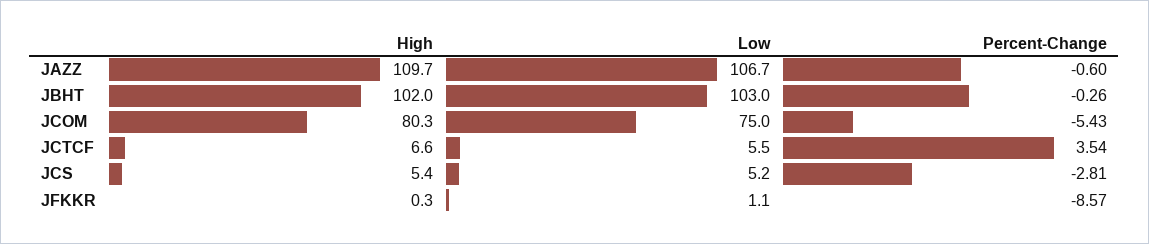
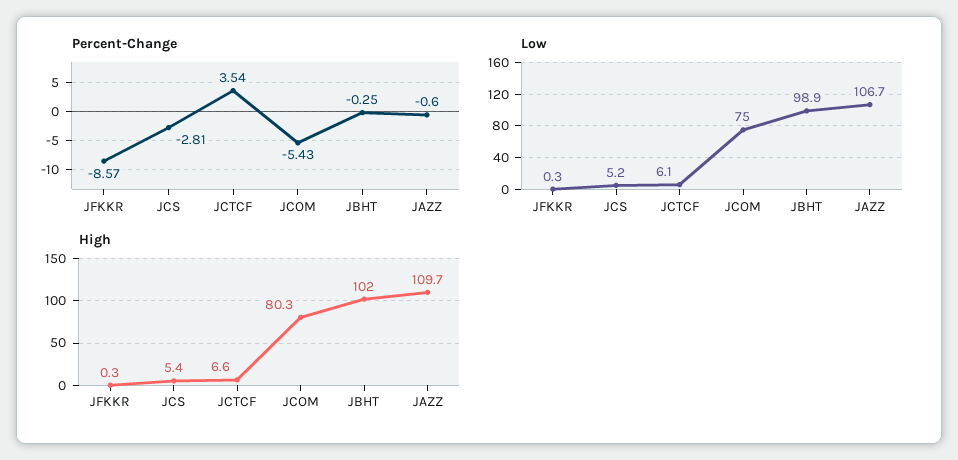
  {
    "High": {
      "JAZZ": 109.7,
      "JBHT": 102,
      "JCOM": 80.3,
      "JCTCF": 6.6,
      "JCS": 5.4,
      "JFKKR": 0.3
    },
    "Low": {
      "JAZZ": 106.7,
-     "JBHT": 103,
+     "JBHT": 98.9,
      "JCOM": 75,
-     "JCTCF": 5.5,
+     "JCTCF": 6.1,
      "JCS": 5.2,
-     "JFKKR": 1.1
+     "JFKKR": 0.3
    },
    "Percent-Change": {
      "JAZZ": -0.6,
-     "JBHT": -0.26,
+     "JBHT": -0.25,
      "JCOM": -5.43,
      "JCTCF": 3.54,
      "JCS": -2.81,
      "JFKKR": -8.57
    }
  }

